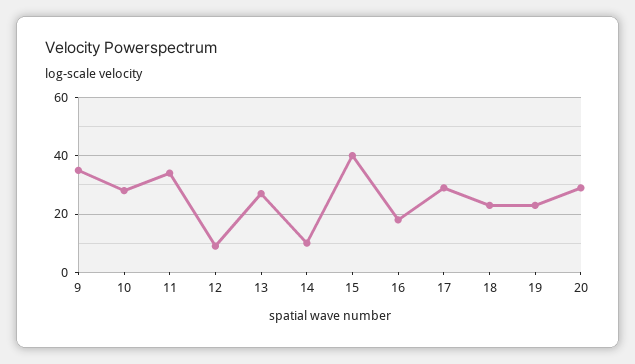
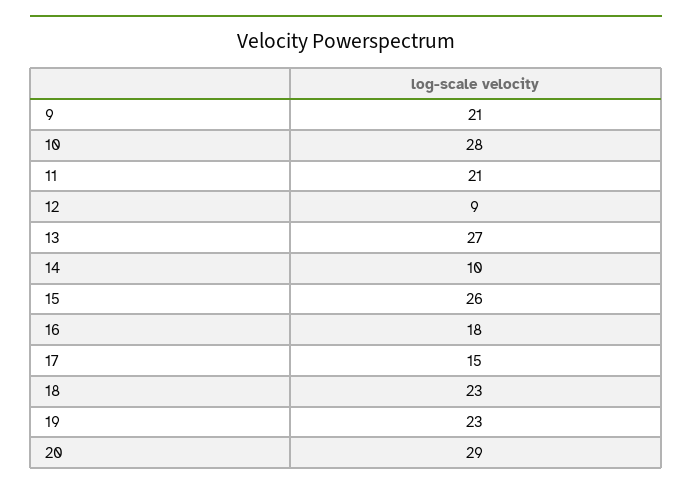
  {
-   "9": 35,
+   "9": 21,
    "10": 28,
-   "11": 35,
+   "11": 21,
    "12": 9,
    "13": 27,
    "14": 10,
-   "15": 40,
+   "15": 26,
    "16": 18,
-   "17": 30,
+   "17": 15,
    "18": 23,
    "19": 23,
    "20": 29
  }

